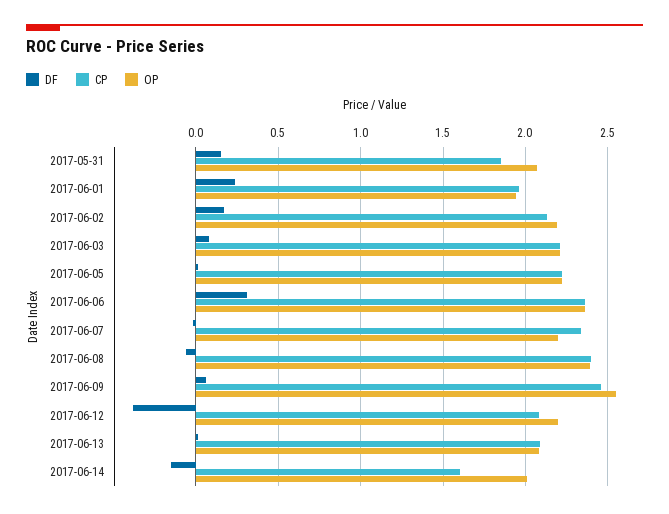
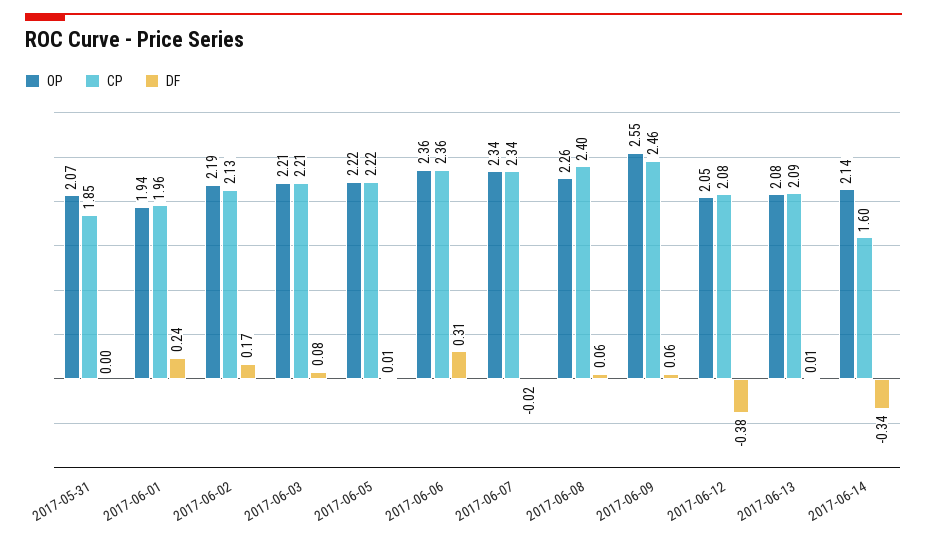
  {
    "DF": {
-     "2017-05-31": 0.15,
+     "2017-05-31": 0,
      "2017-06-01": 0.24,
      "2017-06-02": 0.17,
      "2017-06-03": 0.08,
      "2017-06-05": 0.01,
      "2017-06-06": 0.31,
      "2017-06-07": -0.02,
-     "2017-06-08": -0.05,
+     "2017-06-08": 0.06,
      "2017-06-09": 0.06,
      "2017-06-12": -0.38,
      "2017-06-13": 0.01,
-     "2017-06-14": -0.15
+     "2017-06-14": -0.34
    },
    "CP": {
      "2017-05-31": 1.85,
      "2017-06-01": 1.96,
      "2017-06-02": 2.13,
      "2017-06-03": 2.21,
      "2017-06-05": 2.22,
      "2017-06-06": 2.36,
      "2017-06-07": 2.34,
      "2017-06-08": 2.4,
      "2017-06-09": 2.46,
      "2017-06-12": 2.08,
      "2017-06-13": 2.09,
      "2017-06-14": 1.6
    },
    "OP": {
      "2017-05-31": 2.07,
      "2017-06-01": 1.94,
      "2017-06-02": 2.19,
      "2017-06-03": 2.21,
      "2017-06-05": 2.22,
      "2017-06-06": 2.36,
-     "2017-06-07": 2.2,
+     "2017-06-07": 2.34,
-     "2017-06-08": 2.4,
+     "2017-06-08": 2.26,
      "2017-06-09": 2.55,
-     "2017-06-12": 2.2,
+     "2017-06-12": 2.05,
      "2017-06-13": 2.08,
-     "2017-06-14": 2
+     "2017-06-14": 2.14
    }
  }

